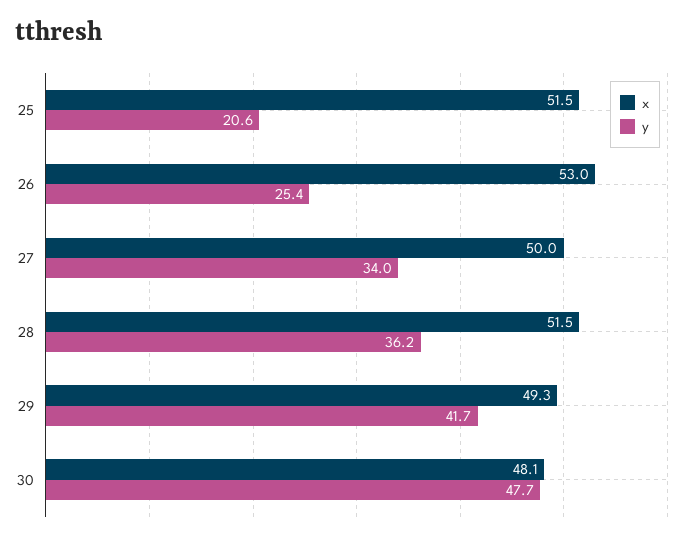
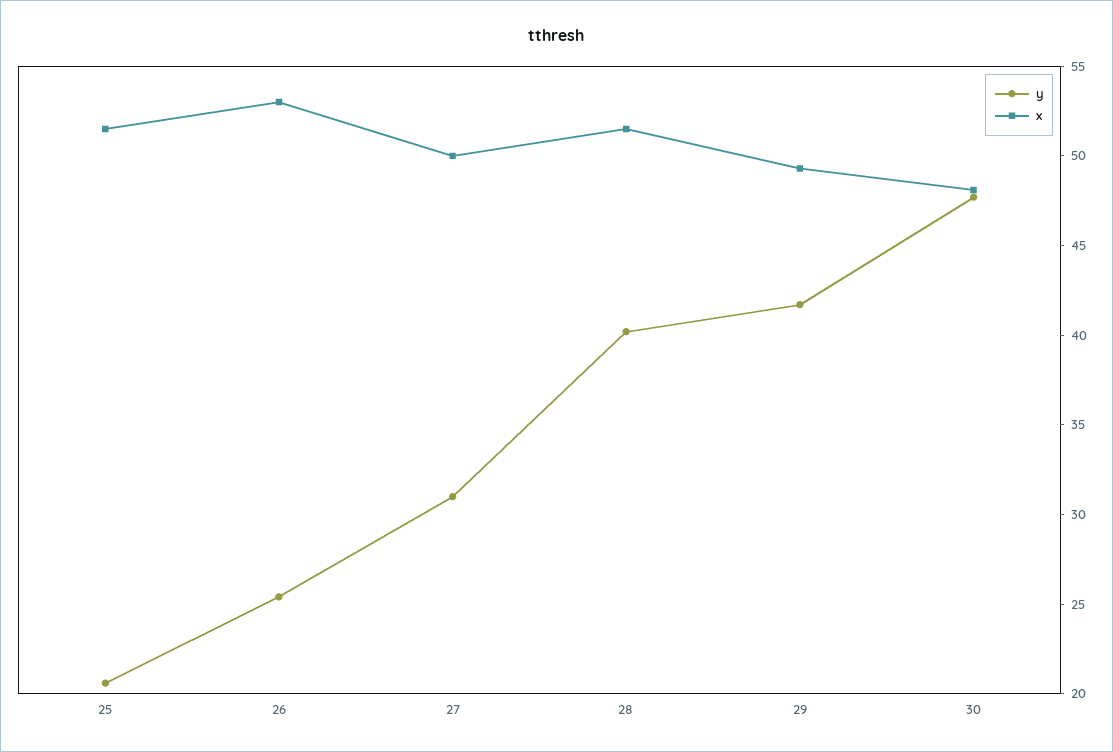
  {
    "x": {
      "25": 51.5,
      "26": 53,
      "27": 50,
      "28": 51.5,
      "29": 49.3,
      "30": 48.1
    },
    "y": {
      "25": 20.6,
      "26": 25.4,
-     "27": 34,
+     "27": 31,
-     "28": 36.2,
+     "28": 40,
      "29": 41.7,
      "30": 47.7
    }
  }

